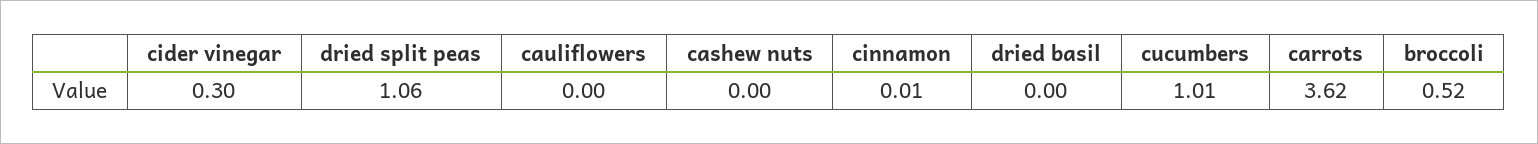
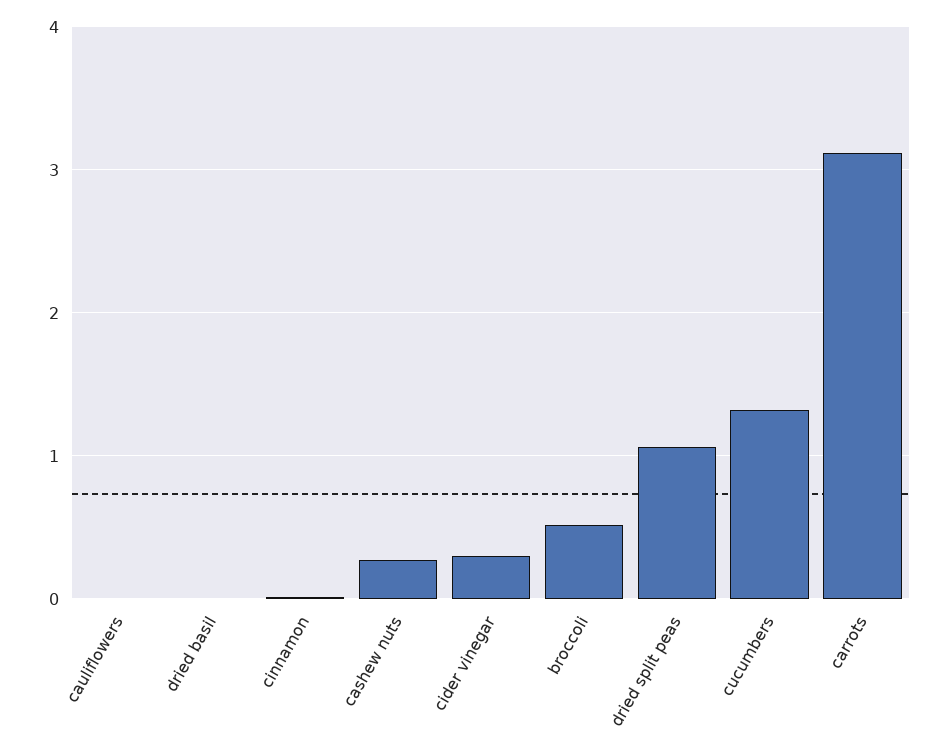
  {
    "cider vinegar": 0.3,
    "dried split peas": 1.06,
    "cauliflowers": 0,
-   "cashew nuts": 0,
+   "cashew nuts": 0.3,
    "cinnamon": 0.01,
    "dried basil": 0,
-   "cucumbers": 1.01,
+   "cucumbers": 1.3,
-   "carrots": 3.62,
+   "carrots": 3.1,
    "broccoli": 0.52
  }

